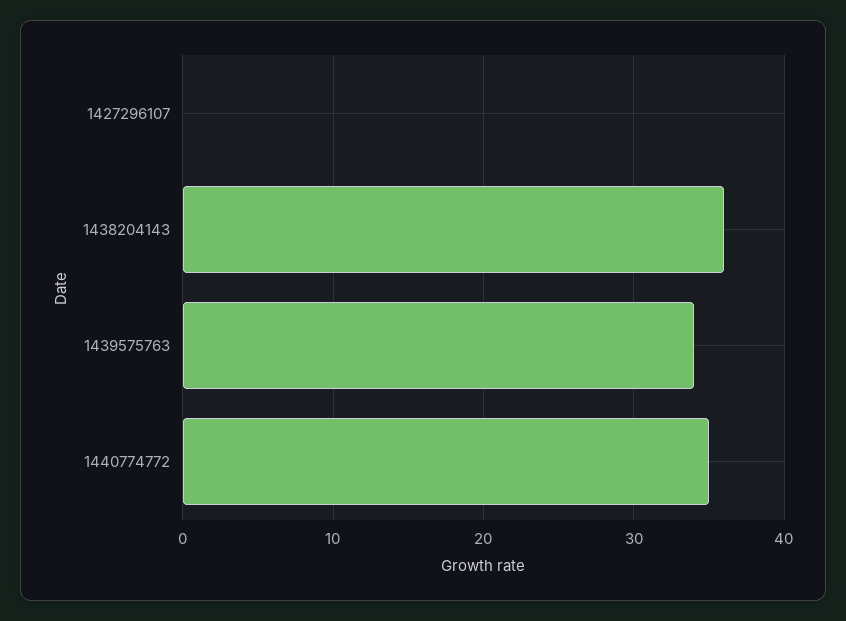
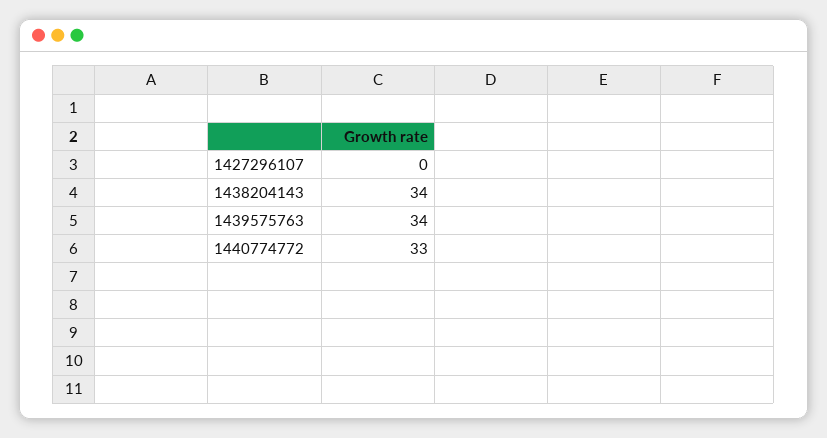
  {
    "1427296107": 0,
-   "1438204143": 36,
+   "1438204143": 34,
    "1439575763": 34,
-   "1440774772": 35
+   "1440774772": 33
  }

